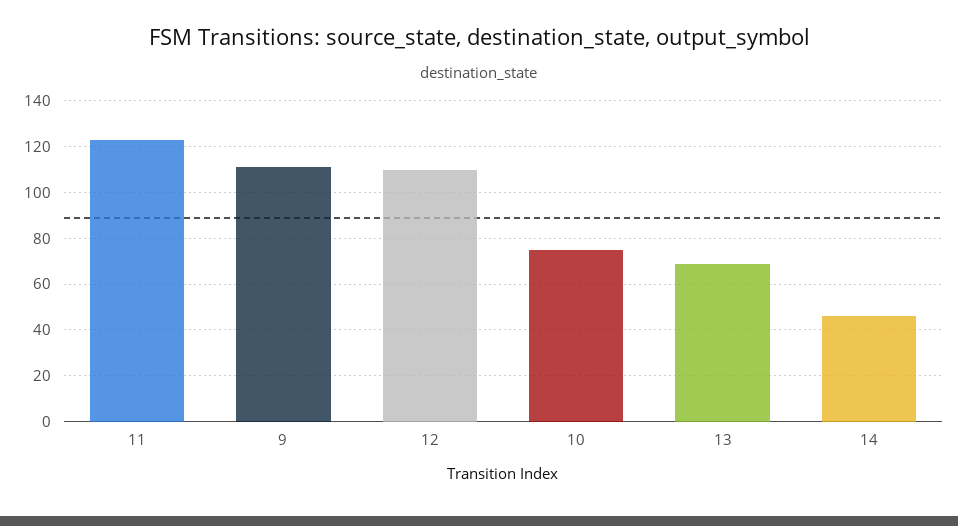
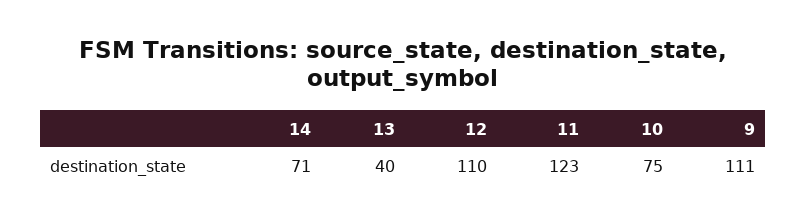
  {
    "11": 123,
    "9": 111,
    "12": 110,
    "10": 75,
-   "13": 70,
+   "13": 40,
-   "14": 45
+   "14": 71
  }

